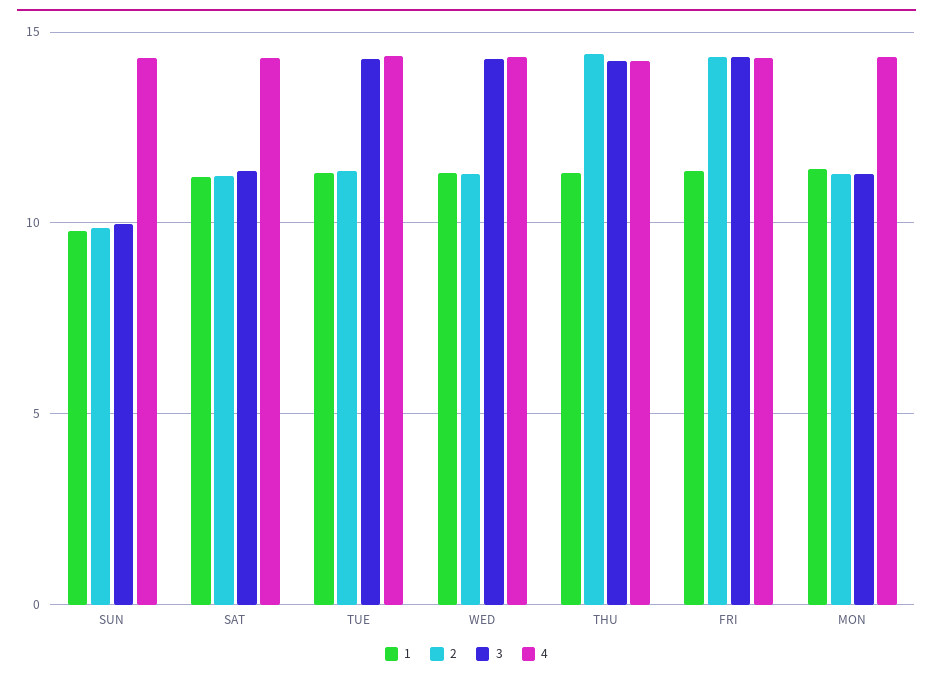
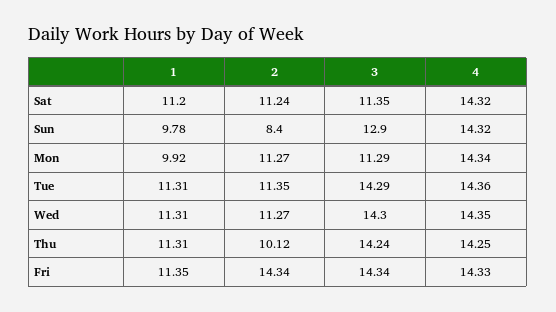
  {
    "1": {
      "SUN": 9.78,
      "SAT": 11.2,
      "TUE": 11.31,
      "WED": 11.31,
      "THU": 11.31,
      "FRI": 11.35,
-     "MON": 11.5
+     "MON": 9.92
    },
    "2": {
-     "SUN": 10,
+     "SUN": 8.4,
      "SAT": 11.24,
      "TUE": 11.35,
      "WED": 11.27,
-     "THU": 14.5,
+     "THU": 10.12,
      "FRI": 14.34,
      "MON": 11.27
    },
    "3": {
-     "SUN": 10,
+     "SUN": 12.9,
      "SAT": 11.35,
      "TUE": 14.29,
      "WED": 14.3,
      "THU": 14.24,
      "FRI": 14.34,
      "MON": 11.29
    },
    "4": {
      "SUN": 14.32,
      "SAT": 14.32,
      "TUE": 14.36,
      "WED": 14.35,
      "THU": 14.25,
      "FRI": 14.33,
      "MON": 14.34
    }
  }

